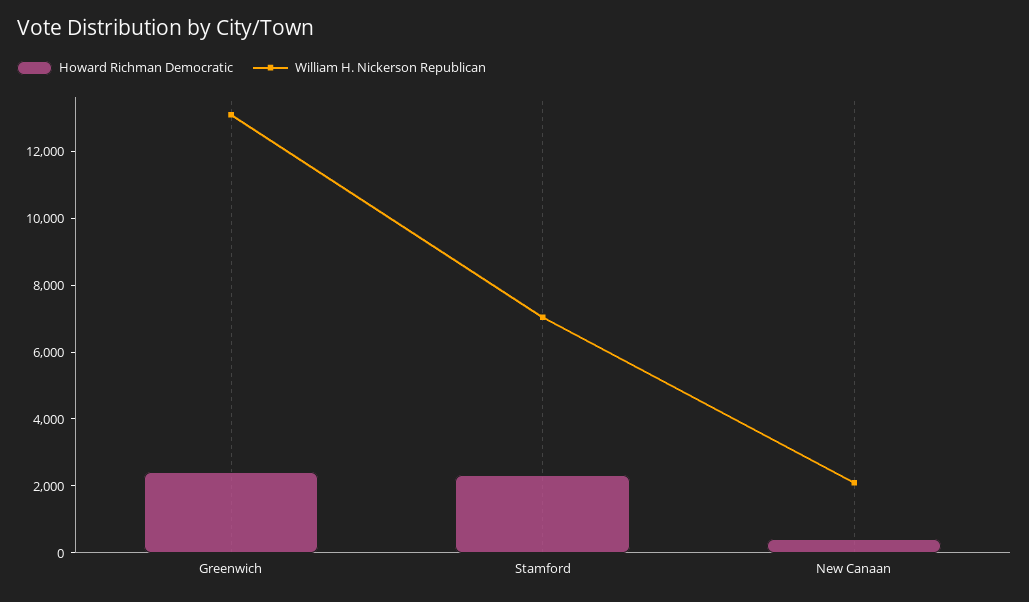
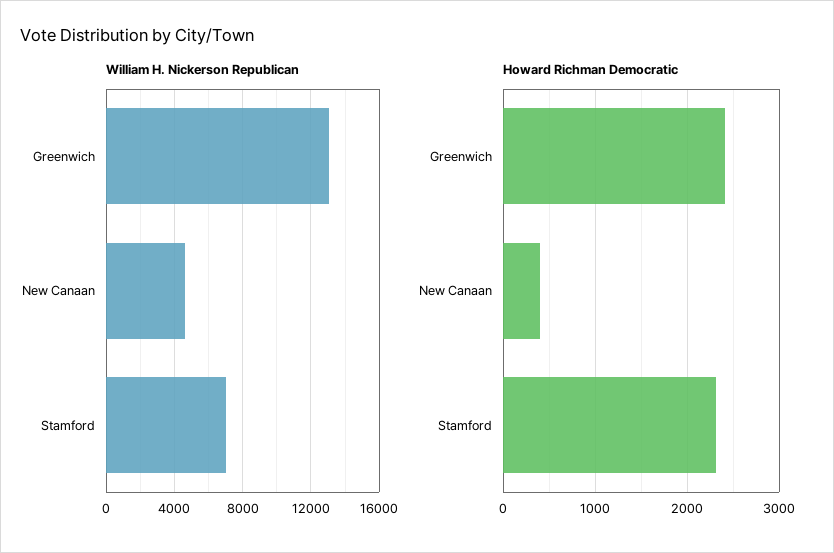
  {
    "Howard Richman Democratic": {
      "Greenwich": 2400,
      "Stamford": 2300,
      "New Canaan": 400
    },
    "William H. Nickerson Republican": {
      "Greenwich": 13000,
      "Stamford": 7000,
-     "New Canaan": 2000
+     "New Canaan": 4500
    }
  }

